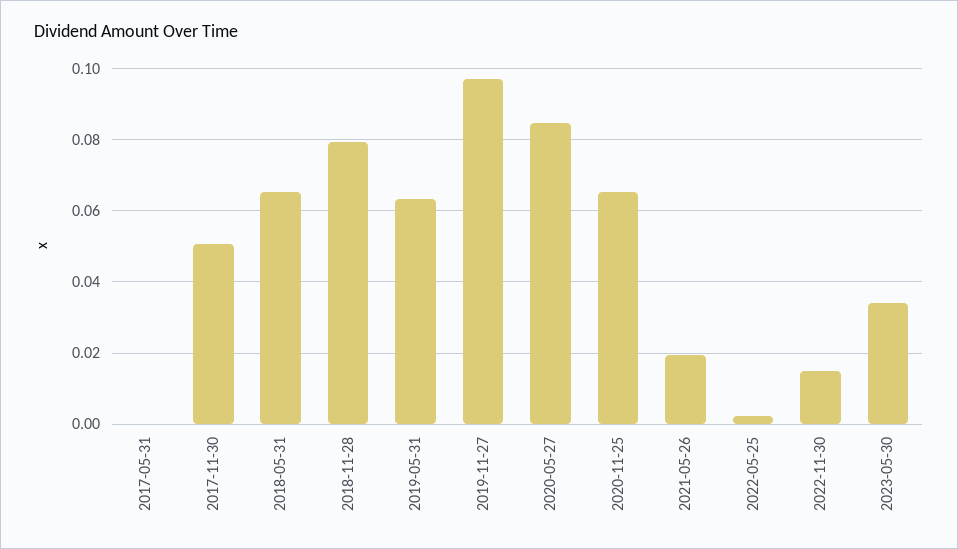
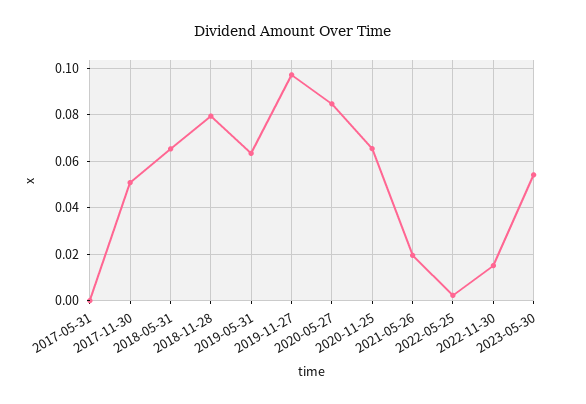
  {
    "2017-05-31": 0,
    "2017-11-30": 0.05,
    "2018-05-31": 0.066,
    "2018-11-28": 0.08,
    "2019-05-31": 0.064,
    "2019-11-27": 0.098,
    "2020-05-27": 0.084,
    "2020-11-25": 0.066,
    "2021-05-26": 0.02,
    "2022-05-25": 0.002,
    "2022-11-30": 0.016,
-   "2023-05-30": 0.034
+   "2023-05-30": 0.055
  }

